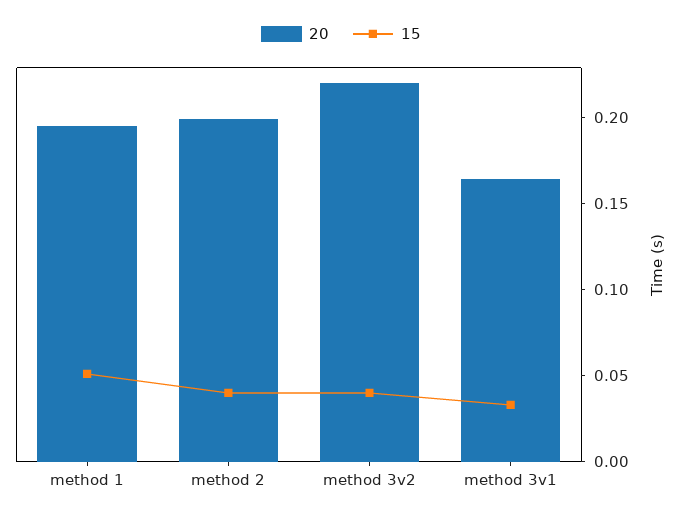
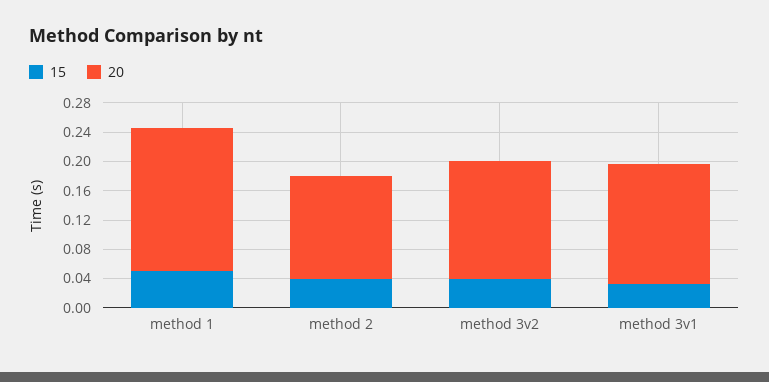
  {
    "20": {
      "method 1": 0.2,
-     "method 2": 0.2,
+     "method 2": 0.14,
-     "method 3v2": 0.22,
+     "method 3v2": 0.16,
      "method 3v1": 0.16
    },
    "15": {
      "method 1": 0.05,
      "method 2": 0.04,
      "method 3v2": 0.04,
      "method 3v1": 0.03
    }
  }

